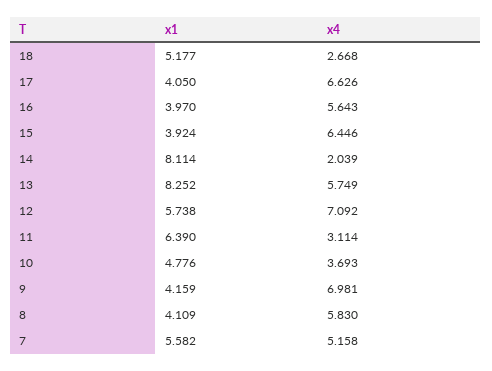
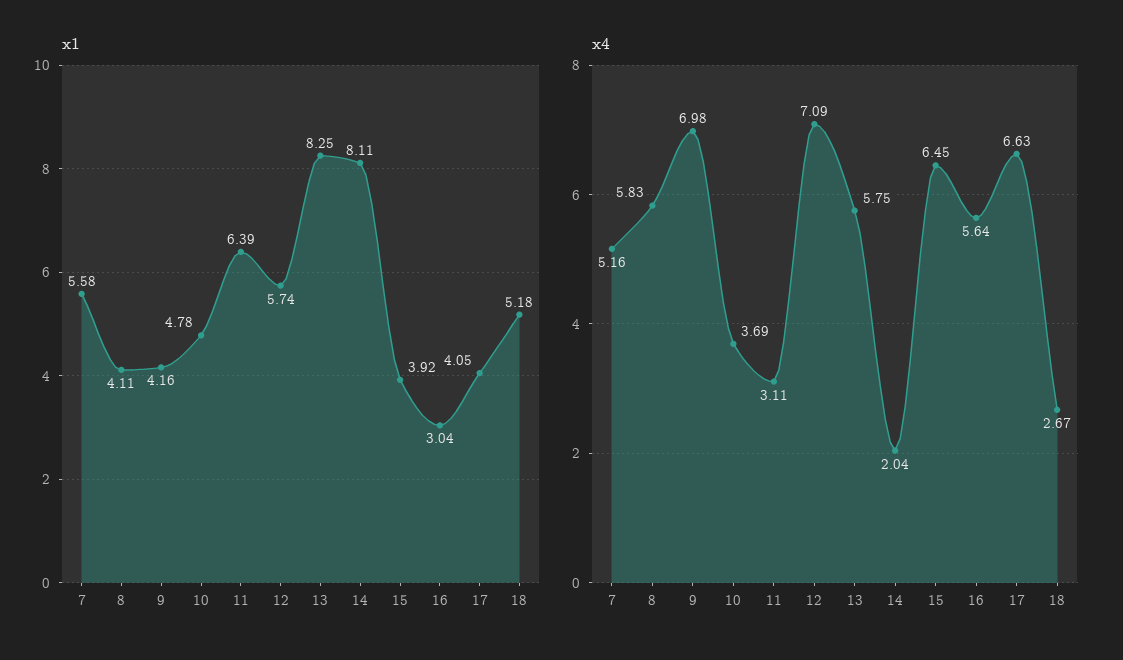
  {
    "x1": {
      "18": 5.177,
      "17": 4.05,
-     "16": 3.97,
+     "16": 3.04,
      "15": 3.924,
      "14": 8.114,
      "13": 8.252,
      "12": 5.738,
      "11": 6.39,
      "10": 4.776,
      "9": 4.159,
      "8": 4.109,
      "7": 5.582
    },
    "x4": {
      "18": 2.668,
      "17": 6.626,
      "16": 5.643,
      "15": 6.446,
      "14": 2.039,
      "13": 5.749,
      "12": 7.092,
      "11": 3.114,
      "10": 3.693,
      "9": 6.981,
      "8": 5.83,
      "7": 5.158
    }
  }

